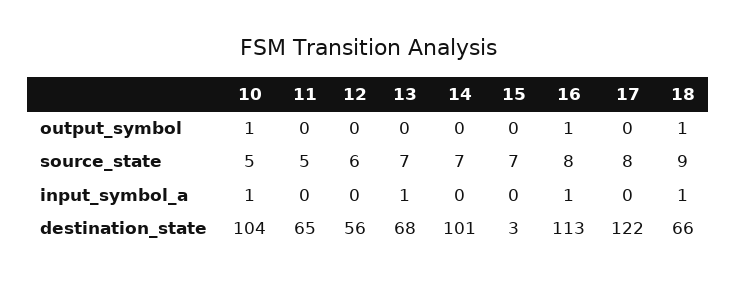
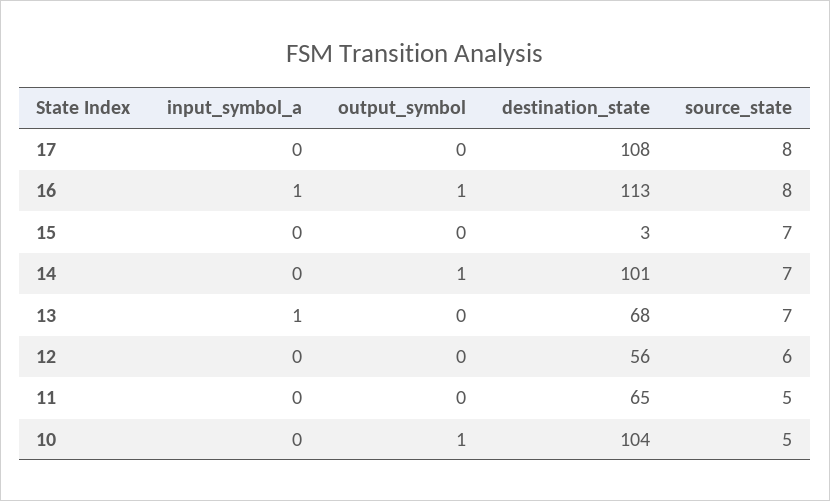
  {
    "10": {
      "output_symbol": 1,
      "source_state": 5,
-     "input_symbol_a": 1,
+     "input_symbol_a": 0,
      "destination_state": 104
    },
    "11": {
      "output_symbol": 0,
      "source_state": 5,
      "input_symbol_a": 0,
      "destination_state": 65
    },
    "12": {
      "output_symbol": 0,
      "source_state": 6,
      "input_symbol_a": 0,
      "destination_state": 56
    },
    "13": {
      "output_symbol": 0,
      "source_state": 7,
      "input_symbol_a": 1,
      "destination_state": 68
    },
    "14": {
-     "output_symbol": 0,
+     "output_symbol": 1,
      "source_state": 7,
      "input_symbol_a": 0,
      "destination_state": 101
    },
    "15": {
      "output_symbol": 0,
      "source_state": 7,
      "input_symbol_a": 0,
      "destination_state": 3
    },
    "16": {
      "output_symbol": 1,
      "source_state": 8,
      "input_symbol_a": 1,
      "destination_state": 113
    },
    "17": {
      "output_symbol": 0,
      "source_state": 8,
      "input_symbol_a": 0,
-     "destination_state": 122
+     "destination_state": 108
-   },
+   }
-   "18": {
-     "output_symbol": 1,
-     "source_state": 9,
-     "input_symbol_a": 1,
-     "destination_state": 66
-   }
  }

